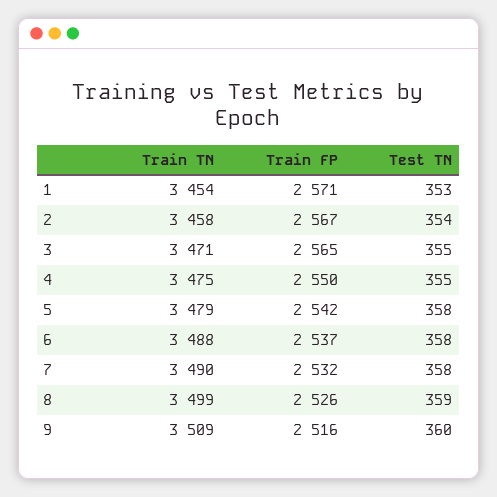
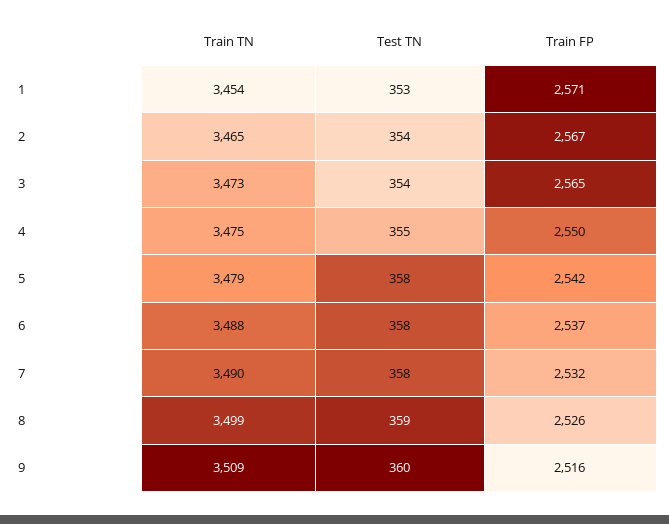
  {
    "Train TN": {
      "1": 3454,
-     "2": 3458,
+     "2": 3465,
-     "3": 3471,
+     "3": 3473,
      "4": 3475,
      "5": 3479,
      "6": 3488,
      "7": 3490,
      "8": 3499,
      "9": 3509
    },
    "Train FP": {
      "1": 2571,
      "2": 2567,
      "3": 2565,
      "4": 2550,
      "5": 2542,
      "6": 2537,
      "7": 2532,
      "8": 2526,
      "9": 2516
    },
    "Test TN": {
      "1": 353,
      "2": 354,
-     "3": 355,
+     "3": 354,
      "4": 355,
      "5": 358,
      "6": 358,
      "7": 358,
      "8": 359,
      "9": 360
    }
  }

